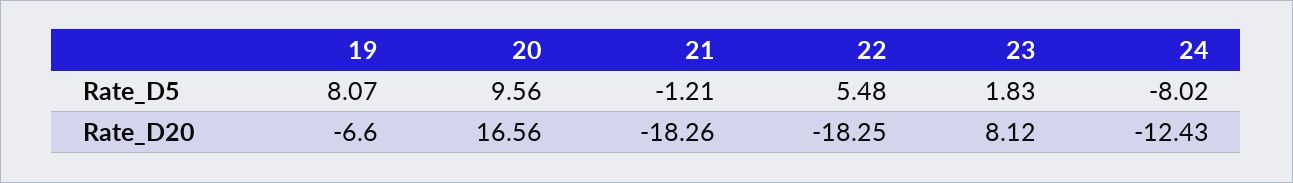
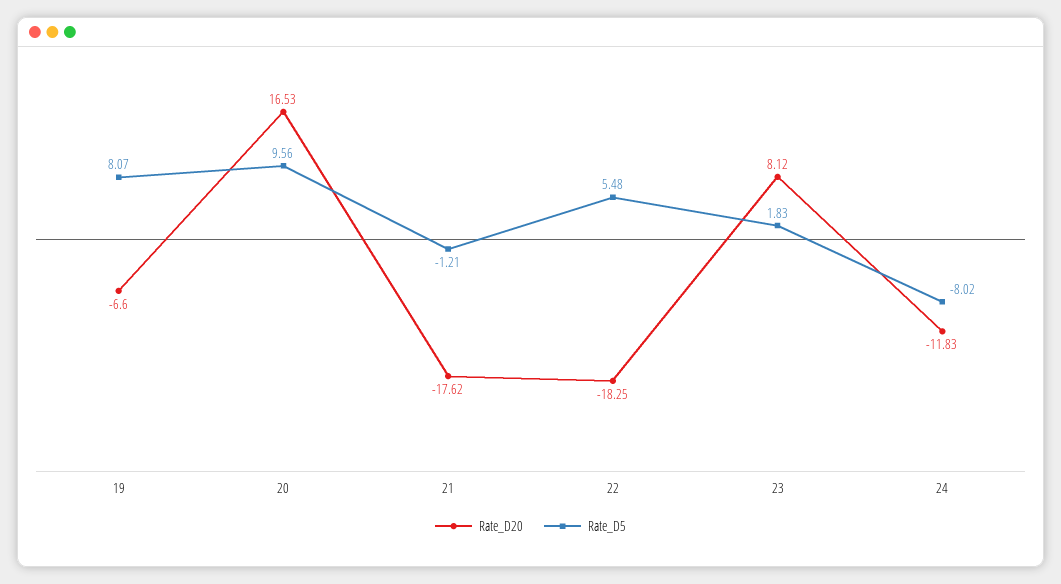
  {
    "Rate_D5": {
      "19": 8.07,
      "20": 9.56,
      "21": -1.21,
      "22": 5.48,
      "23": 1.83,
      "24": -8.02
    },
    "Rate_D20": {
      "19": -6.6,
-     "20": 16.56,
+     "20": 16.53,
-     "21": -18.26,
+     "21": -17.62,
      "22": -18.25,
      "23": 8.12,
-     "24": -12.43
+     "24": -11.83
    }
  }

